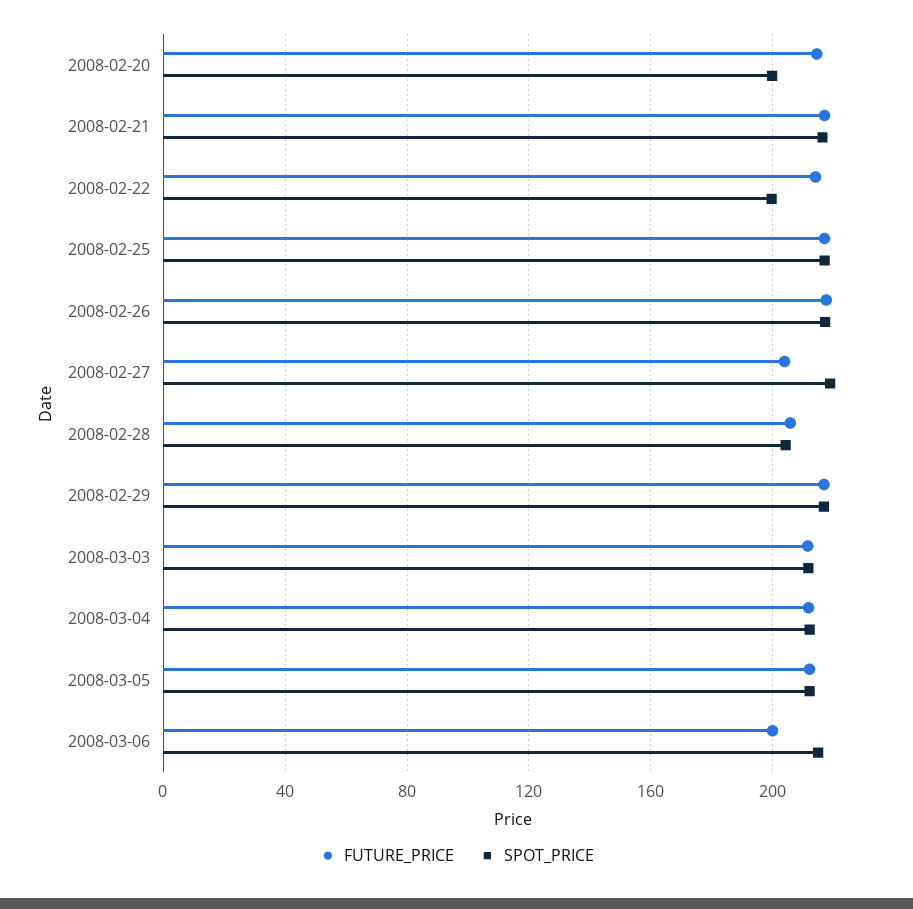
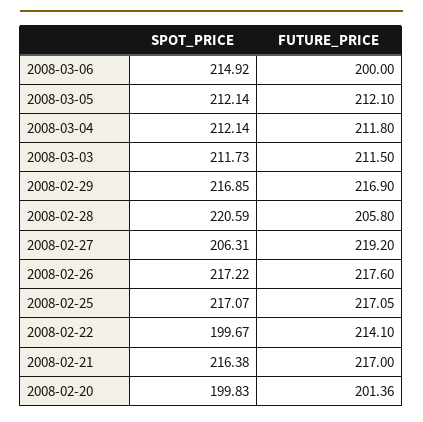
  {
    "FUTURE_PRICE": {
-     "2008-02-20": 215,
+     "2008-02-20": 201.36,
      "2008-02-21": 217,
      "2008-02-22": 214.1,
      "2008-02-25": 217.05,
      "2008-02-26": 217.6,
-     "2008-02-27": 205,
+     "2008-02-27": 219.2,
      "2008-02-28": 205.8,
      "2008-02-29": 216.9,
      "2008-03-03": 211.5,
      "2008-03-04": 211.8,
      "2008-03-05": 212.1,
      "2008-03-06": 200
    },
    "SPOT_PRICE": {
      "2008-02-20": 199.83,
      "2008-02-21": 216.38,
      "2008-02-22": 199.67,
      "2008-02-25": 217.07,
      "2008-02-26": 217.22,
-     "2008-02-27": 220,
+     "2008-02-27": 206.31,
-     "2008-02-28": 205,
+     "2008-02-28": 220.59,
      "2008-02-29": 216.85,
      "2008-03-03": 211.73,
      "2008-03-04": 212.14,
      "2008-03-05": 212.14,
      "2008-03-06": 214.92
    }
  }

